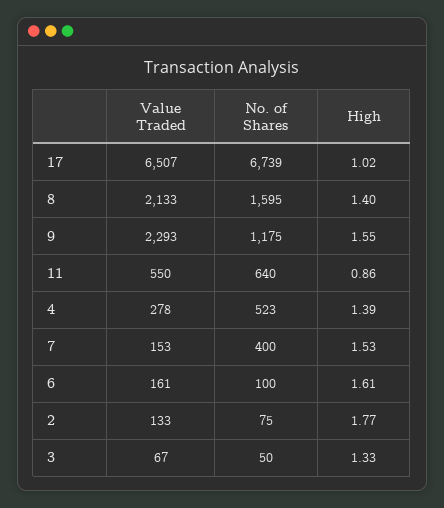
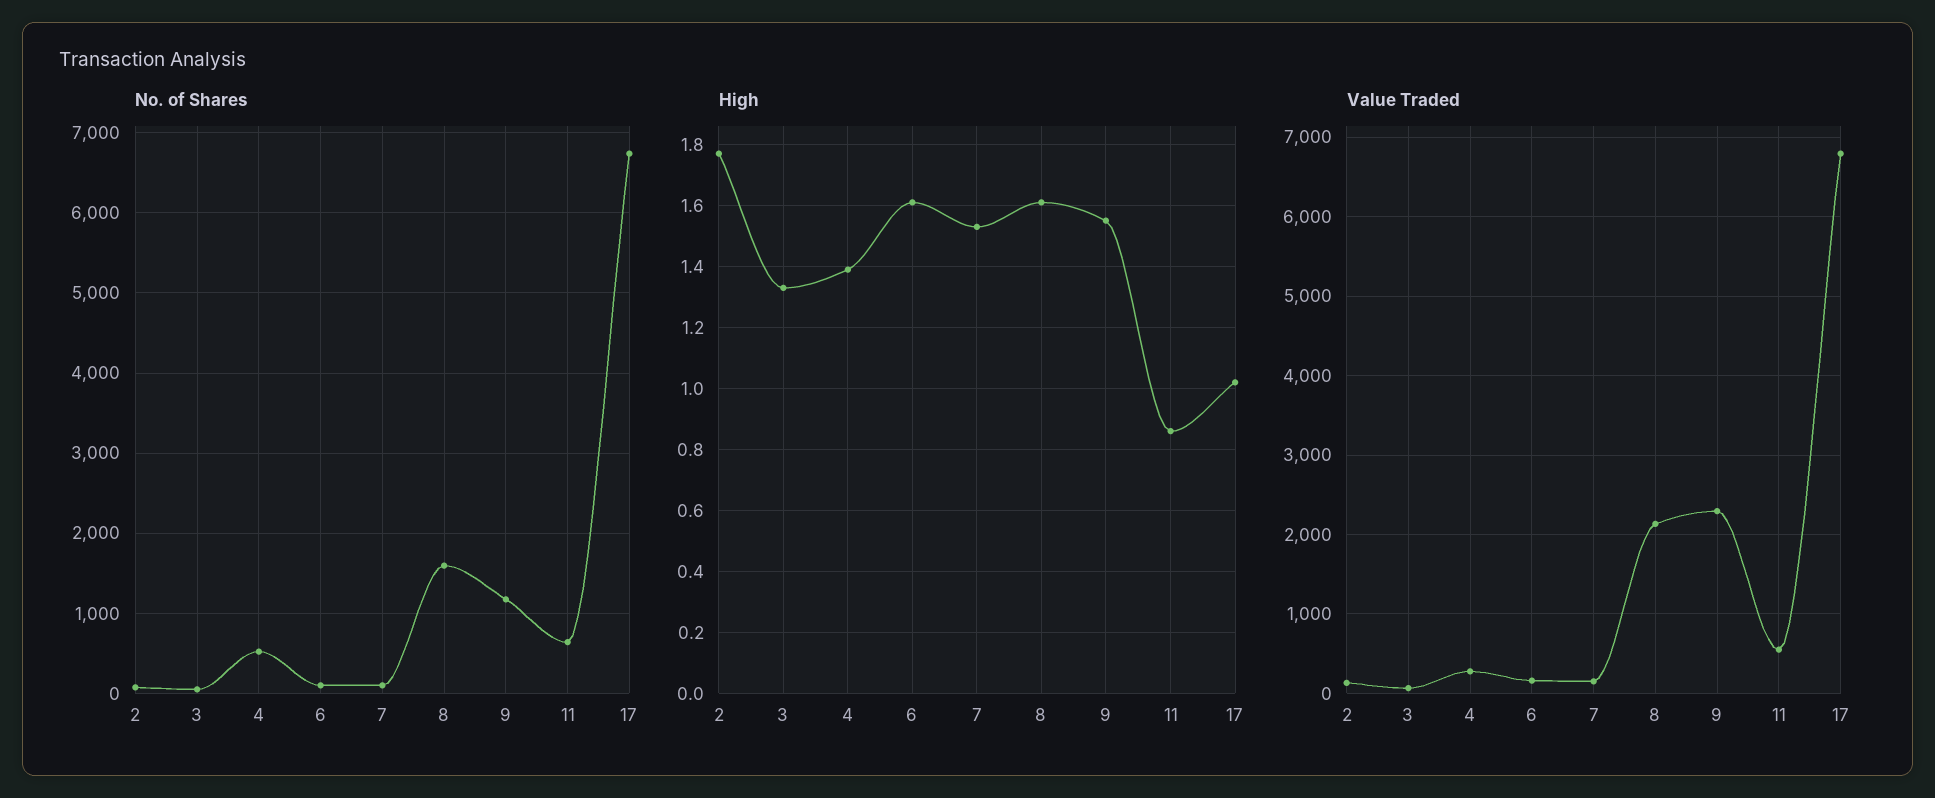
  {
    "Value Traded": {
-     "17": 6507,
+     "17": 6800,
      "8": 2133,
      "9": 2293,
      "11": 550,
      "4": 278,
      "7": 153,
      "6": 161,
      "2": 133,
      "3": 67
    },
    "No. of Shares": {
      "17": 6739,
      "8": 1595,
      "9": 1175,
      "11": 640,
      "4": 523,
-     "7": 400,
+     "7": 100,
      "6": 100,
      "2": 75,
      "3": 50
    },
    "High": {
      "17": 1.02,
-     "8": 1.4,
+     "8": 1.6,
      "9": 1.55,
      "11": 0.86,
      "4": 1.39,
      "7": 1.53,
      "6": 1.61,
      "2": 1.77,
      "3": 1.33
    }
  }

